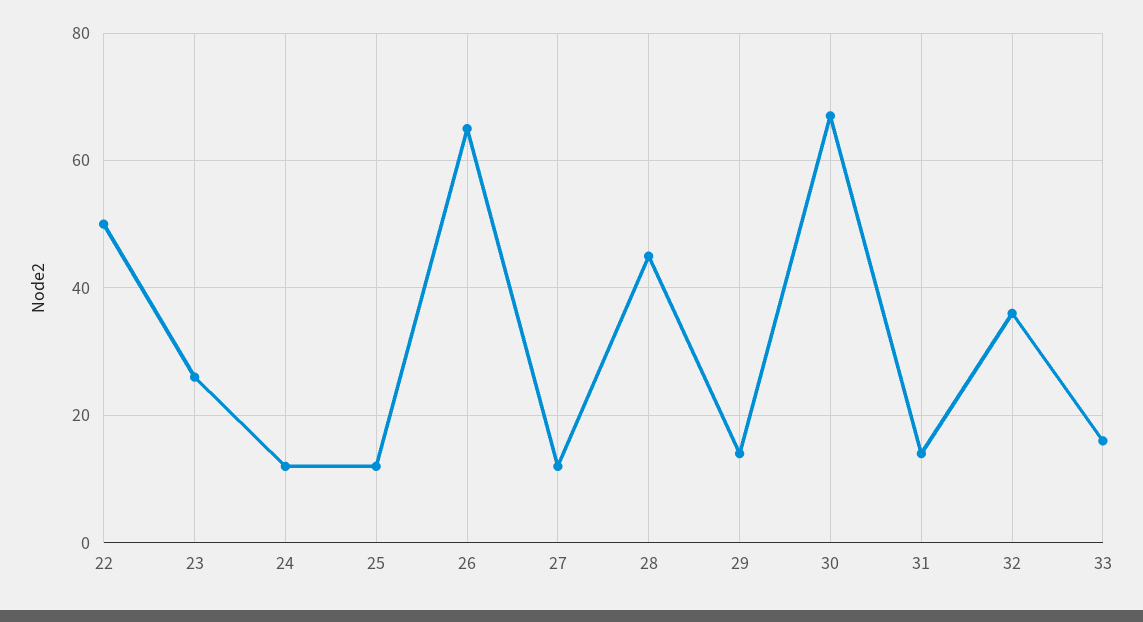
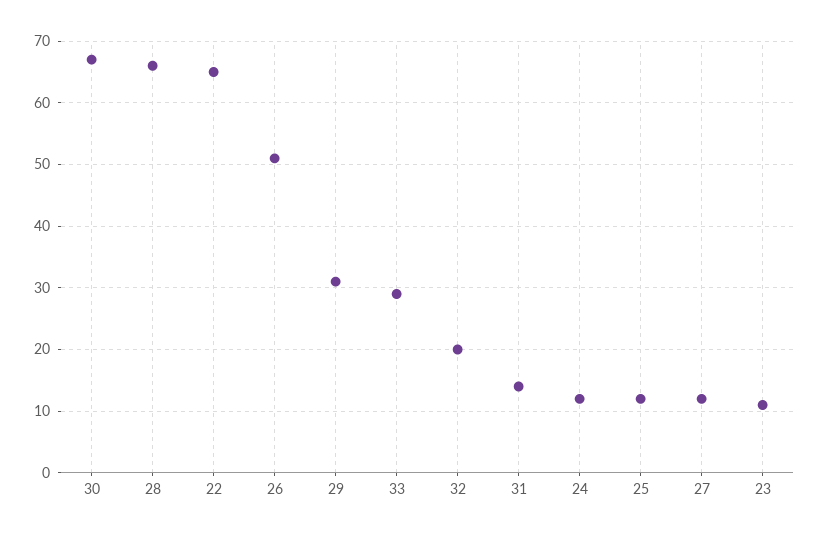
  {
-   "22": 50,
+   "22": 65,
-   "23": 25,
+   "23": 11,
    "24": 12,
    "25": 12,
-   "26": 65,
+   "26": 51,
    "27": 12,
-   "28": 45,
+   "28": 66,
-   "29": 15,
+   "29": 31,
    "30": 67,
    "31": 14,
-   "32": 35,
+   "32": 20,
-   "33": 15
+   "33": 29
  }

